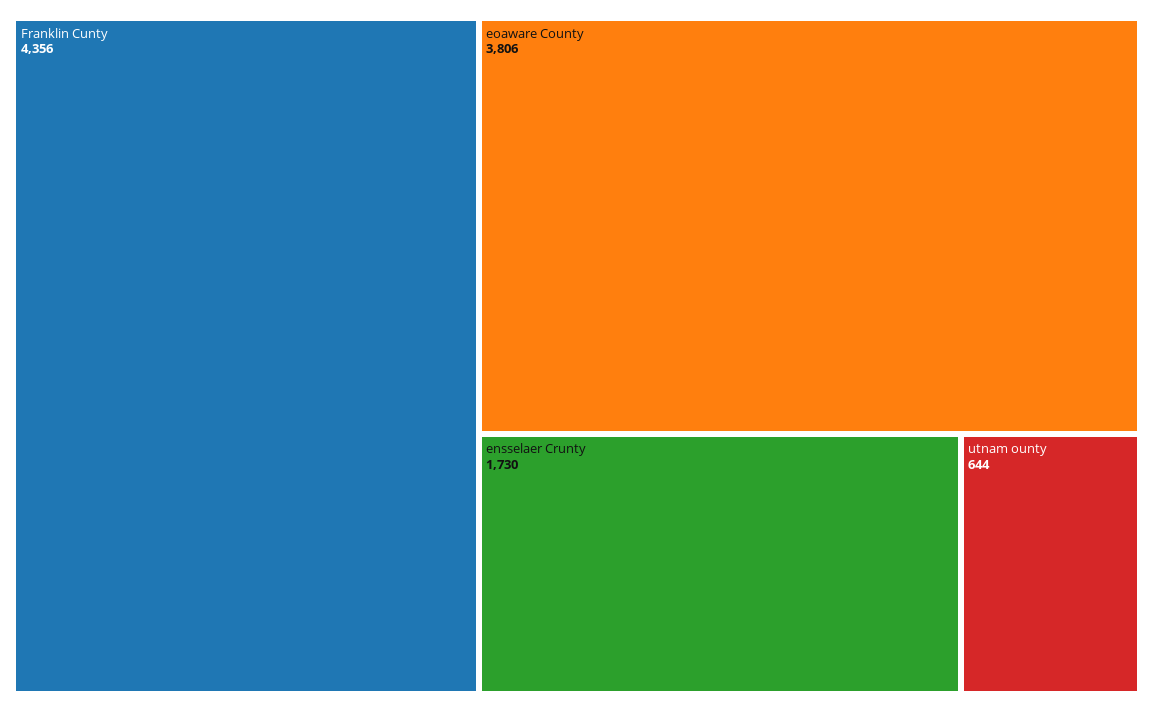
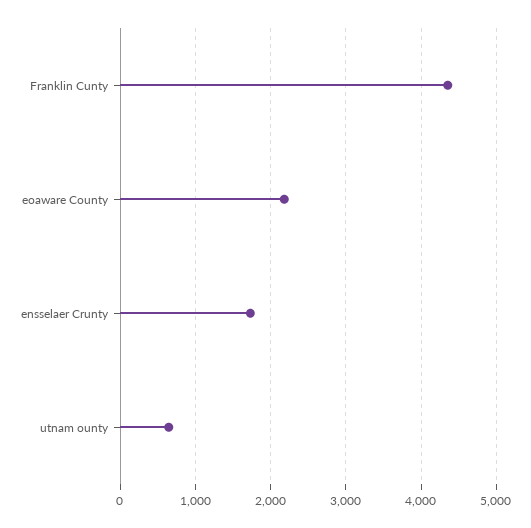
  {
    "Franklin Cunty": 4356,
-   "eoaware County": 3806,
+   "eoaware County": 2200,
    "ensselaer Crunty": 1730,
    "utnam ounty": 644
  }

